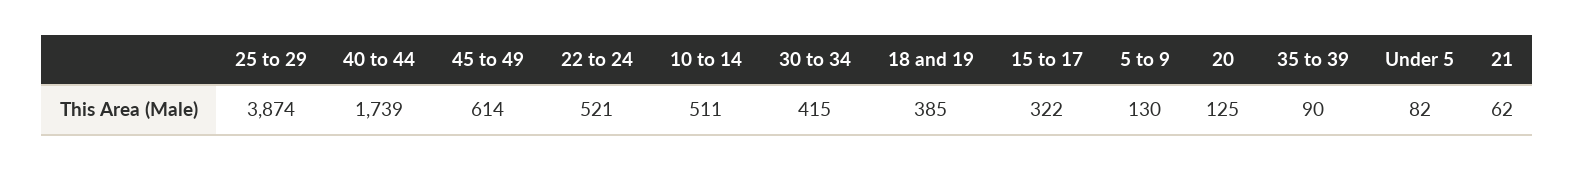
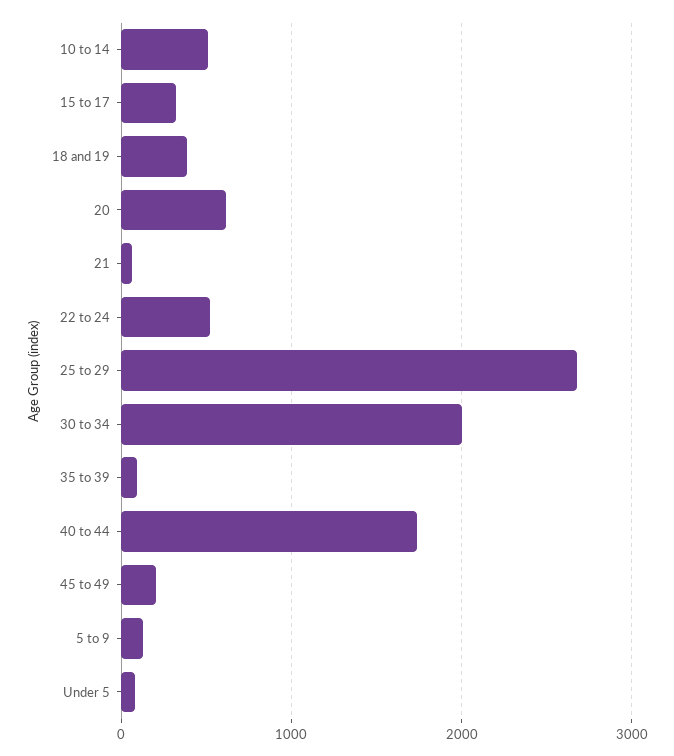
  {
-   "25 to 29": 3874,
+   "25 to 29": 2700,
    "40 to 44": 1739,
-   "45 to 49": 614,
+   "45 to 49": 200,
    "22 to 24": 521,
    "10 to 14": 511,
-   "30 to 34": 415,
+   "30 to 34": 2000,
    "18 and 19": 385,
    "15 to 17": 322,
    "5 to 9": 130,
-   "20": 125,
+   "20": 600,
    "35 to 39": 90,
    "Under 5": 82,
    "21": 62
  }

